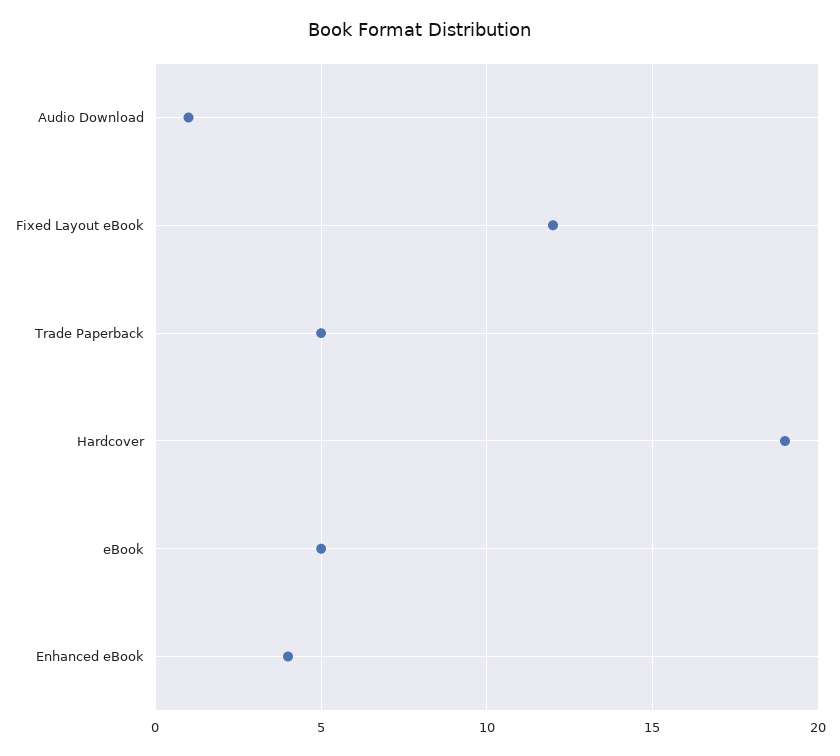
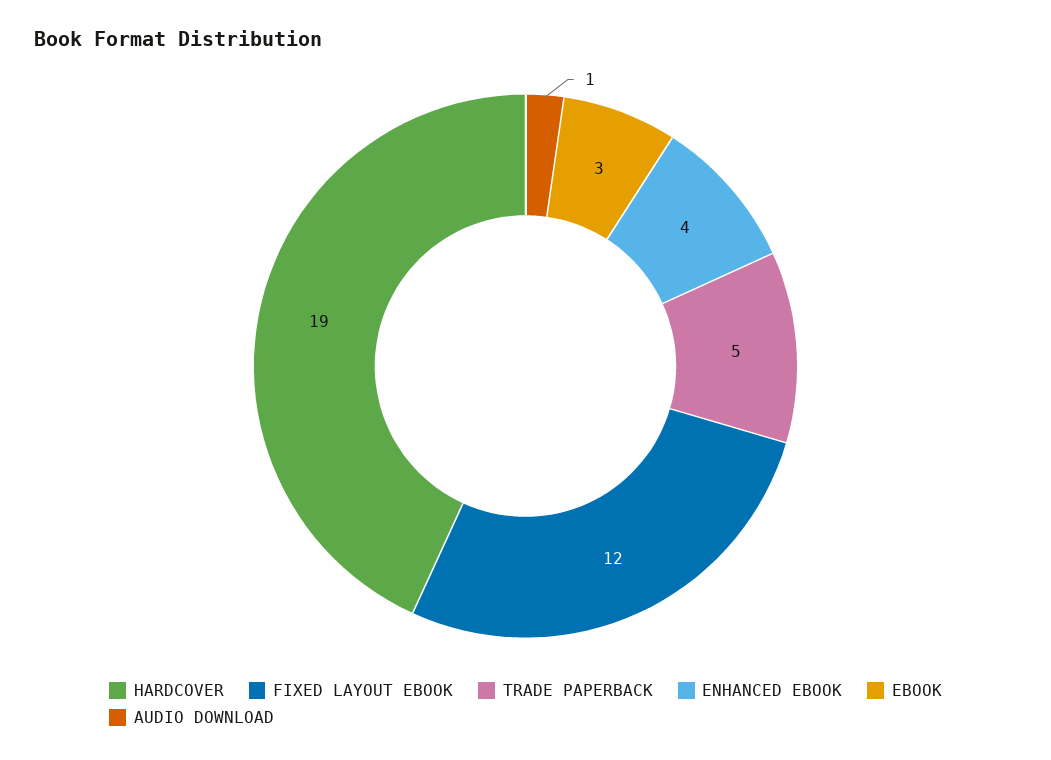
  {
    "Audio Download": 1,
    "Fixed Layout eBook": 12,
    "Trade Paperback": 5,
    "Hardcover": 19,
-   "eBook": 5,
+   "eBook": 3,
    "Enhanced eBook": 4
  }

